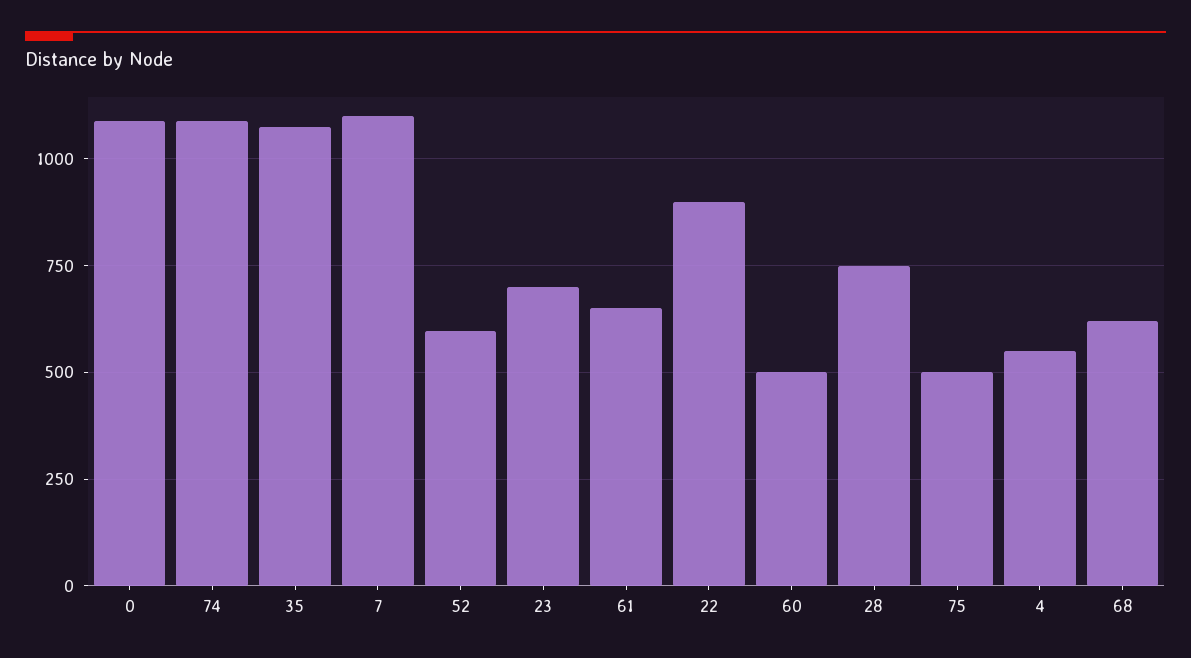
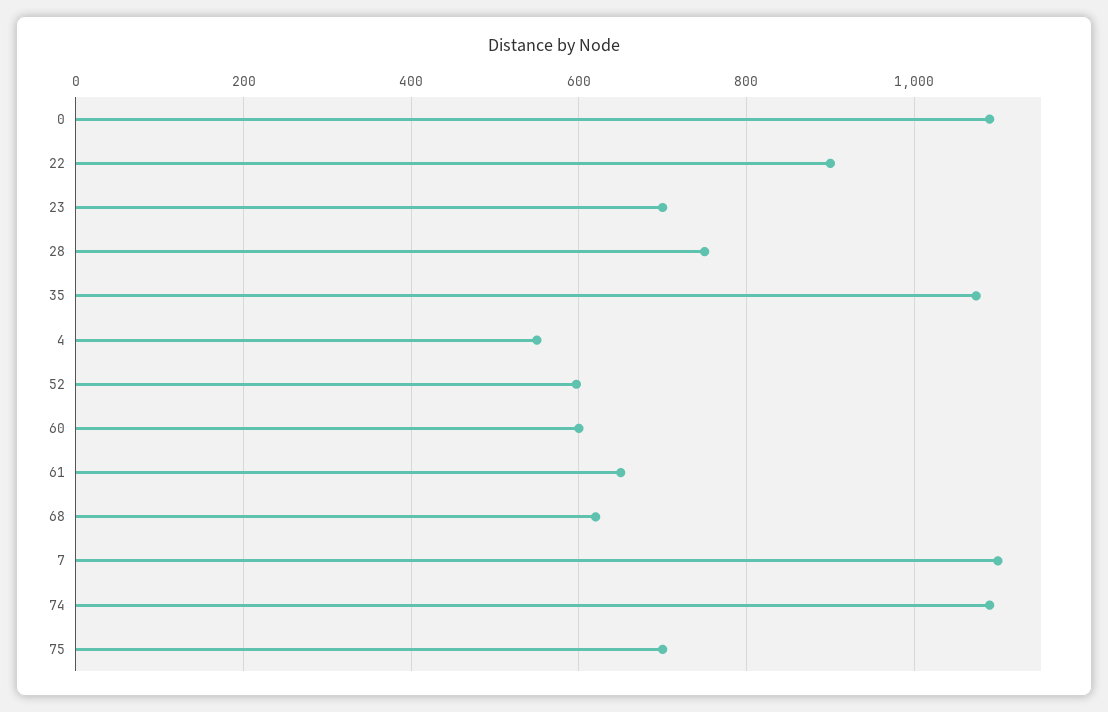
  {
    "0": 1100,
    "74": 1100,
    "35": 1080,
    "7": 1100,
    "52": 600,
    "23": 700,
    "61": 660,
    "22": 900,
-   "60": 500,
+   "60": 600,
    "28": 760,
-   "75": 500,
+   "75": 700,
    "4": 560,
    "68": 620
  }

